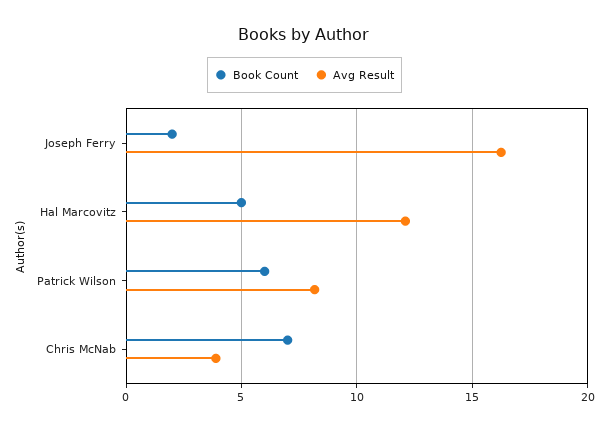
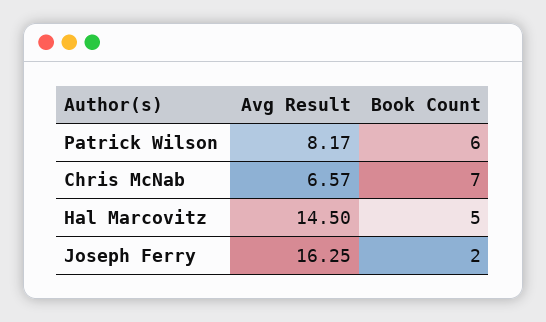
  {
    "Book Count": {
      "Joseph Ferry": 2,
      "Hal Marcovitz": 5,
      "Patrick Wilson": 6,
      "Chris McNab": 7
    },
    "Avg Result": {
      "Joseph Ferry": 16.25,
-     "Hal Marcovitz": 12,
+     "Hal Marcovitz": 14.5,
      "Patrick Wilson": 8.17,
-     "Chris McNab": 4
+     "Chris McNab": 6.57
    }
  }

